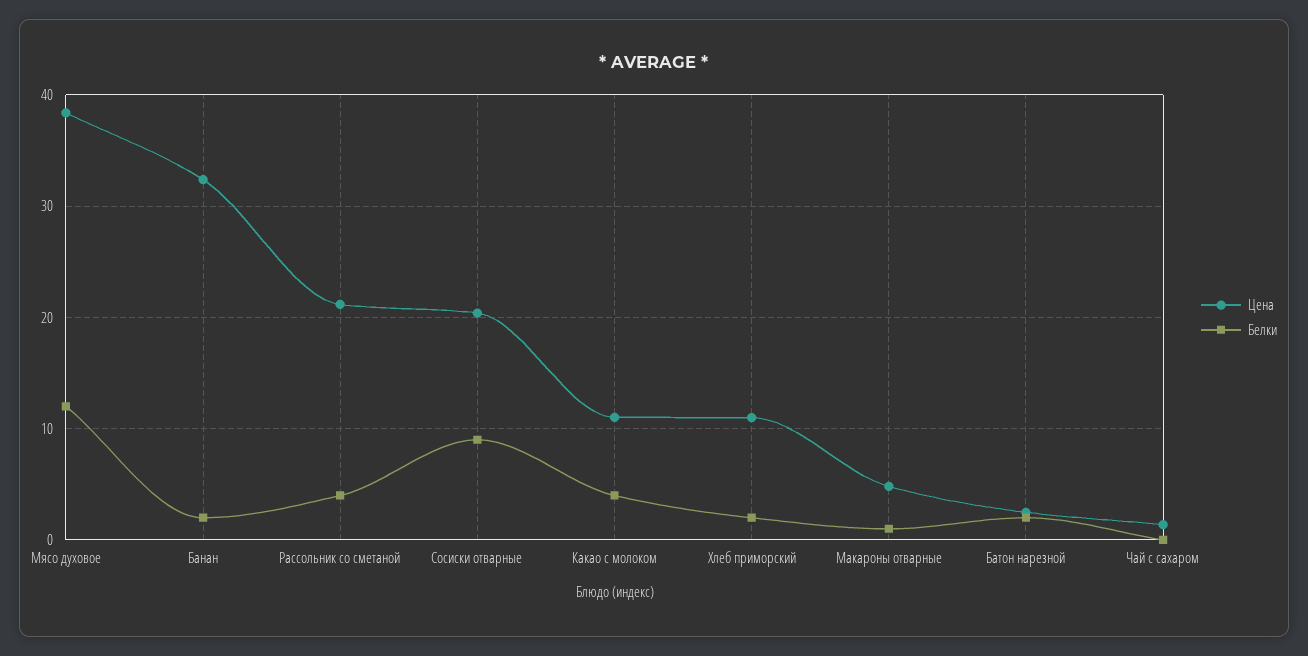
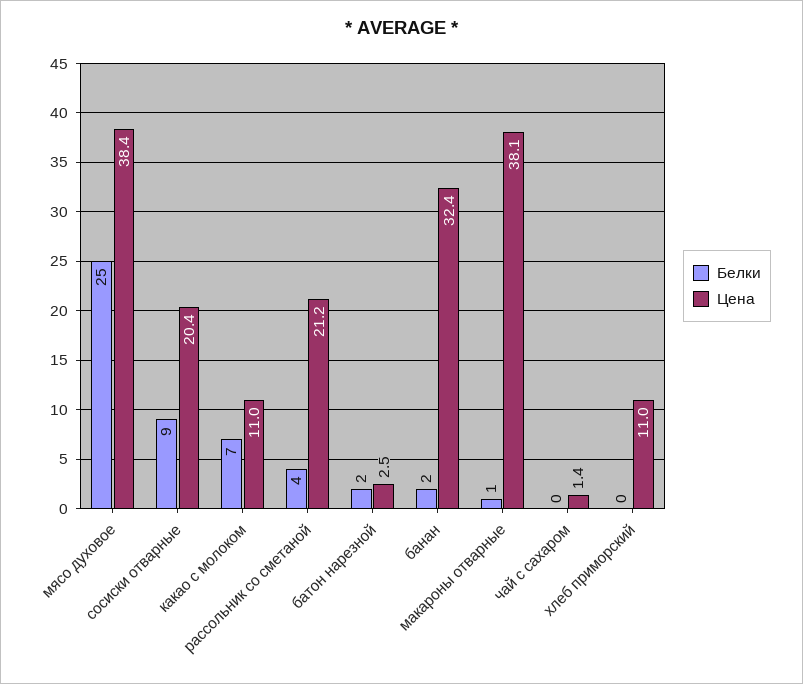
  {
    "Цена": {
      "Мясо духовое": 38.4,
      "Банан": 32.4,
      "Рассольник со сметаной": 21.2,
      "Сосиски отварные": 20.4,
      "Какао с молоком": 11,
      "Хлеб приморский": 11,
-     "Макароны отварные": 5,
+     "Макароны отварные": 38.1,
      "Батон нарезной": 2.5,
      "Чай с сахаром": 1.4
    },
    "Белки": {
-     "Мясо духовое": 12,
+     "Мясо духовое": 25,
      "Банан": 2,
      "Рассольник со сметаной": 4,
      "Сосиски отварные": 9,
-     "Какао с молоком": 4,
+     "Какао с молоком": 7,
-     "Хлеб приморский": 2,
+     "Хлеб приморский": 0,
      "Макароны отварные": 1,
      "Батон нарезной": 2,
      "Чай с сахаром": 0
    }
  }

